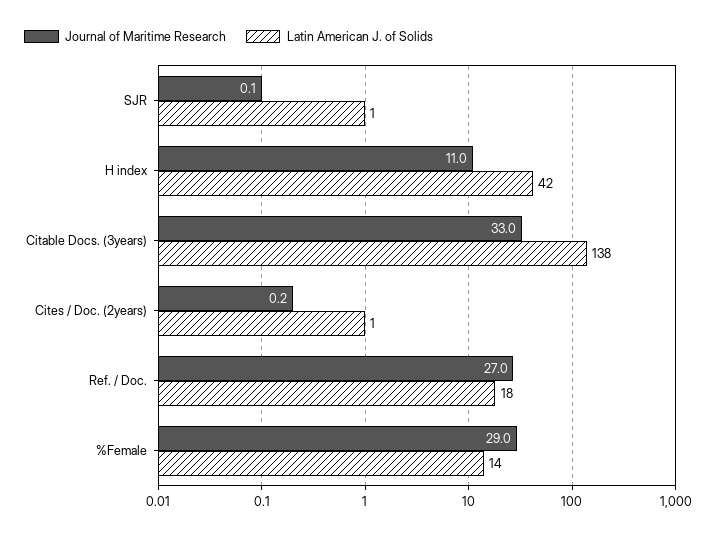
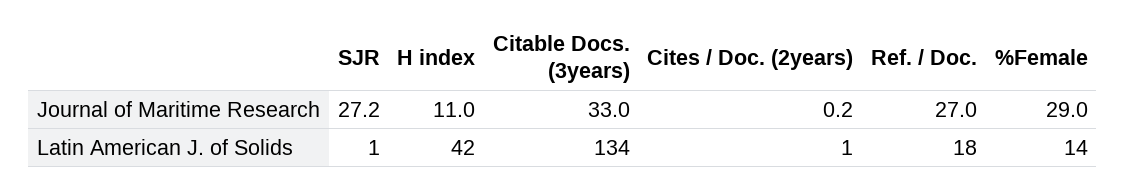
  {
    "Journal of Maritime Research": {
-     "SJR": 0.1,
+     "SJR": 27.2,
      "H index": 11,
      "Citable Docs. (3years)": 33,
      "Cites / Doc. (2years)": 0.2,
      "Ref. / Doc.": 27,
      "%Female": 29
    },
    "Latin American J. of Solids": {
      "SJR": 1,
      "H index": 42,
-     "Citable Docs. (3years)": 138,
+     "Citable Docs. (3years)": 134,
      "Cites / Doc. (2years)": 1,
      "Ref. / Doc.": 18,
      "%Female": 14
    }
  }

